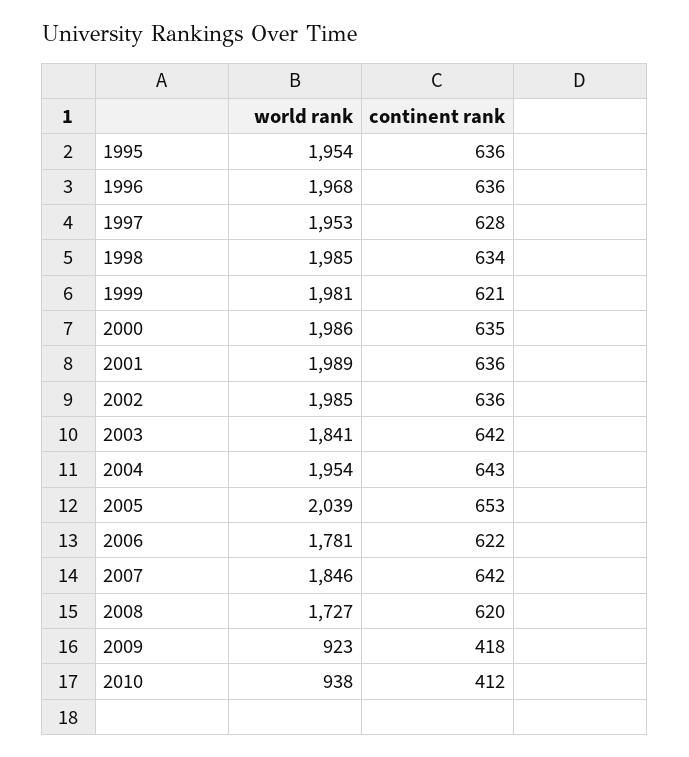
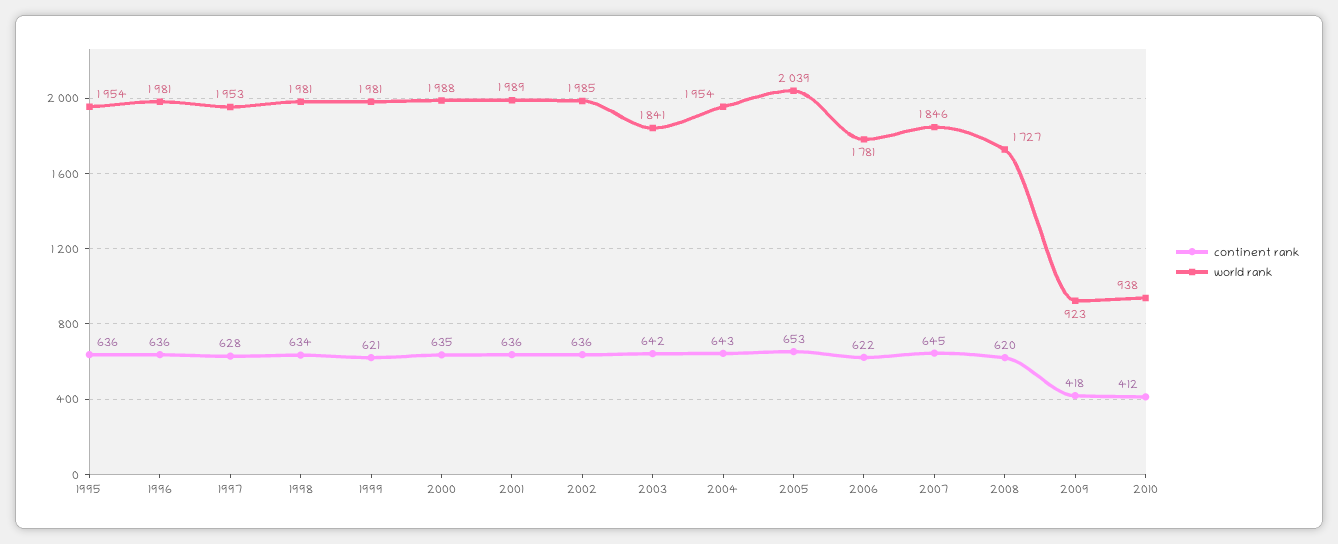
  {
    "world rank": {
      "1995": 1954,
-     "1996": 1968,
+     "1996": 1981,
      "1997": 1953,
-     "1998": 1985,
+     "1998": 1981,
      "1999": 1981,
-     "2000": 1986,
+     "2000": 1988,
      "2001": 1989,
      "2002": 1985,
      "2003": 1841,
      "2004": 1954,
      "2005": 2039,
      "2006": 1781,
      "2007": 1846,
      "2008": 1727,
      "2009": 923,
      "2010": 938
    },
    "continent rank": {
      "1995": 636,
      "1996": 636,
      "1997": 628,
      "1998": 634,
      "1999": 621,
      "2000": 635,
      "2001": 636,
      "2002": 636,
      "2003": 642,
      "2004": 643,
      "2005": 653,
      "2006": 622,
-     "2007": 642,
+     "2007": 645,
      "2008": 620,
      "2009": 418,
      "2010": 412
    }
  }

